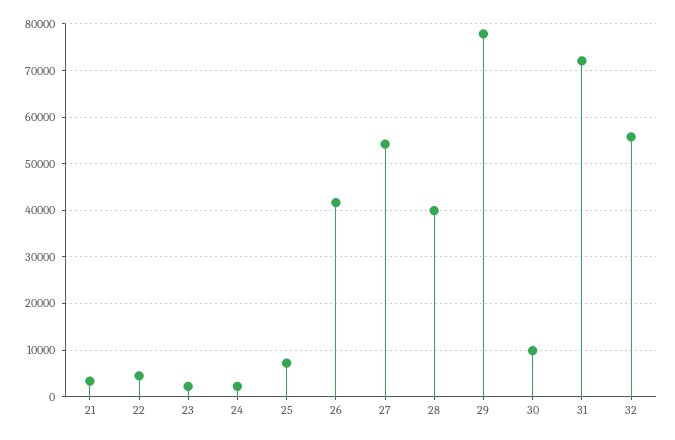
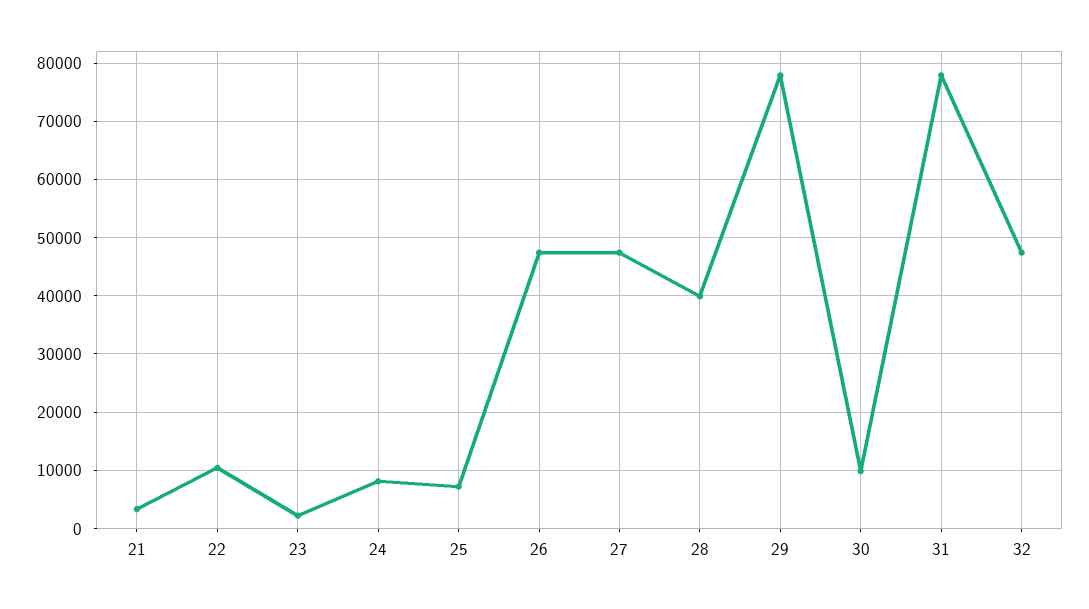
  {
    "21": 4000,
-   "22": 4000,
+   "22": 10000,
    "23": 2000,
-   "24": 2000,
+   "24": 8000,
    "25": 8000,
-   "26": 42000,
+   "26": 48000,
-   "27": 54000,
+   "27": 48000,
    "28": 40000,
    "29": 78000,
    "30": 10000,
-   "31": 72000,
+   "31": 78000,
-   "32": 56000
+   "32": 48000
  }

